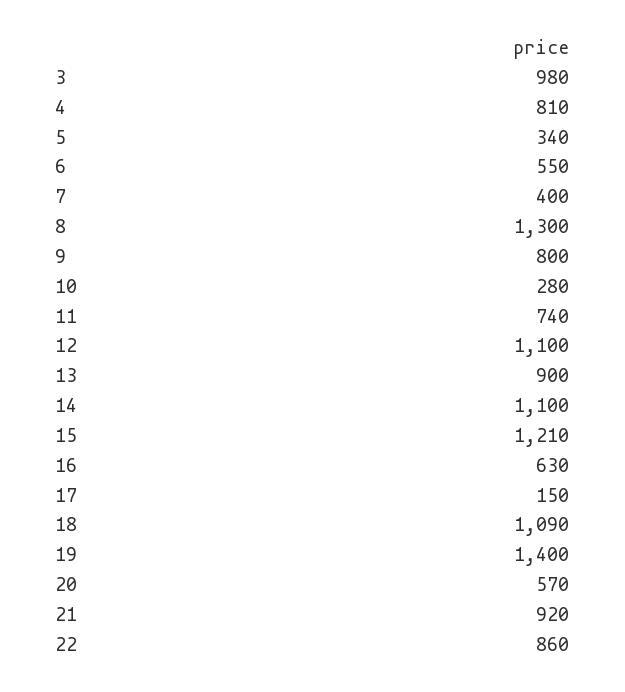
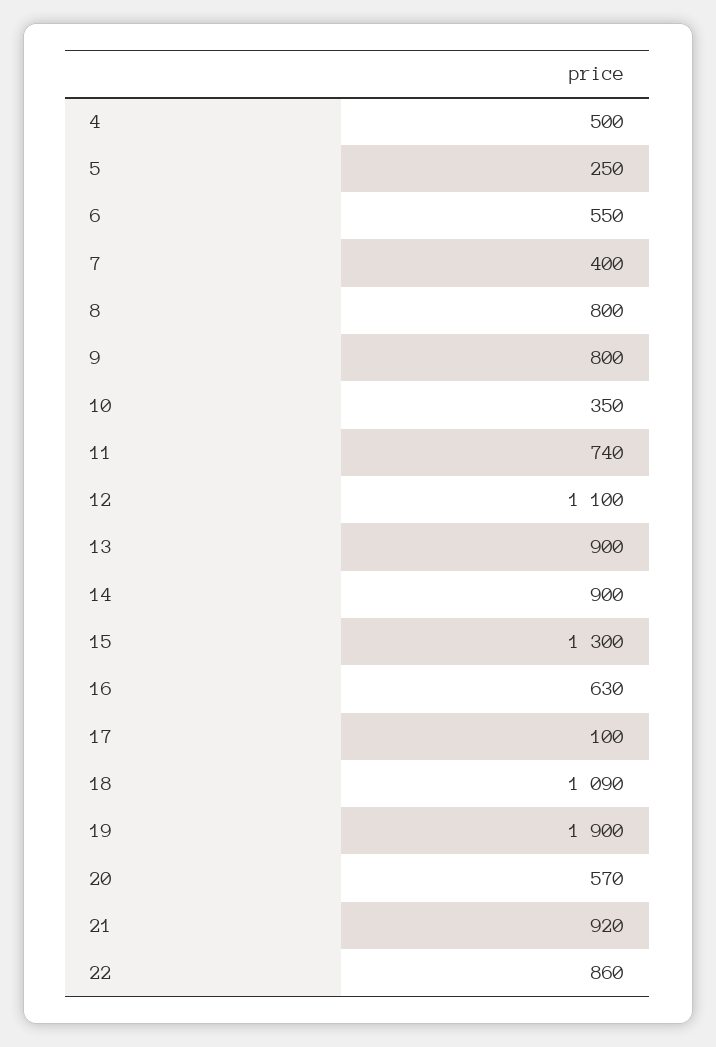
  {
-   "3": 980,
-   "4": 810,
+   "4": 500,
-   "5": 340,
+   "5": 250,
    "6": 550,
    "7": 400,
-   "8": 1300,
+   "8": 800,
    "9": 800,
-   "10": 280,
+   "10": 350,
    "11": 740,
    "12": 1100,
    "13": 900,
-   "14": 1100,
+   "14": 900,
-   "15": 1210,
+   "15": 1300,
    "16": 630,
-   "17": 150,
+   "17": 100,
    "18": 1090,
-   "19": 1400,
+   "19": 1900,
    "20": 570,
    "21": 920,
    "22": 860
  }

